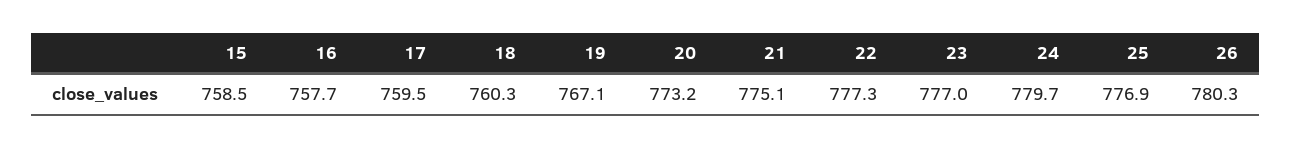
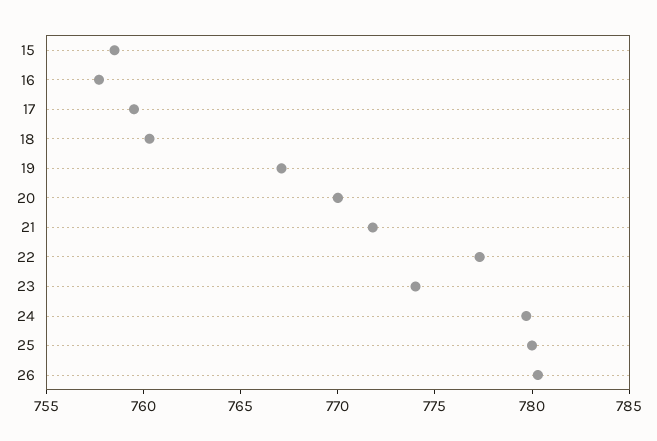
  {
    "15": 758.5,
    "16": 757.7,
    "17": 759.5,
    "18": 760.3,
    "19": 767.1,
-   "20": 773.2,
+   "20": 770,
-   "21": 775.1,
+   "21": 772,
    "22": 777.3,
-   "23": 777,
+   "23": 774,
    "24": 779.7,
-   "25": 776.9,
+   "25": 780,
    "26": 780.3
  }

